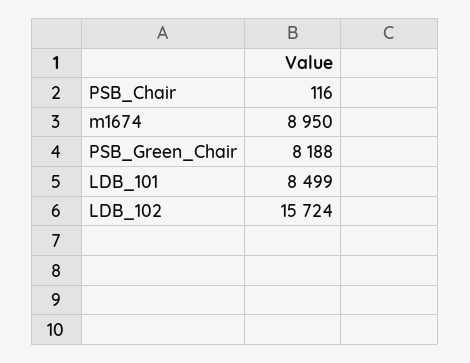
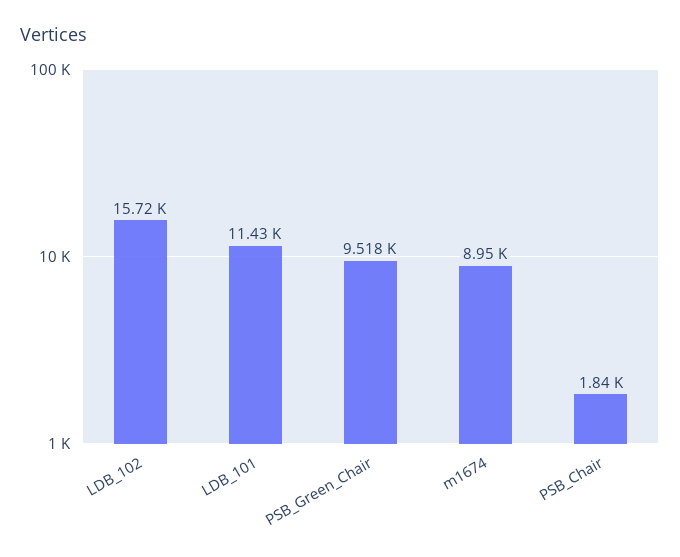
  {
-   "PSB_Chair": 116,
+   "PSB_Chair": 1840,
    "m1674": 8950,
-   "PSB_Green_Chair": 8188,
+   "PSB_Green_Chair": 9518,
-   "LDB_101": 8499,
+   "LDB_101": 11430,
    "LDB_102": 15724
  }

